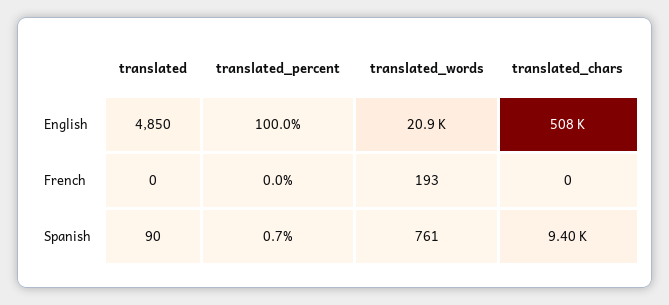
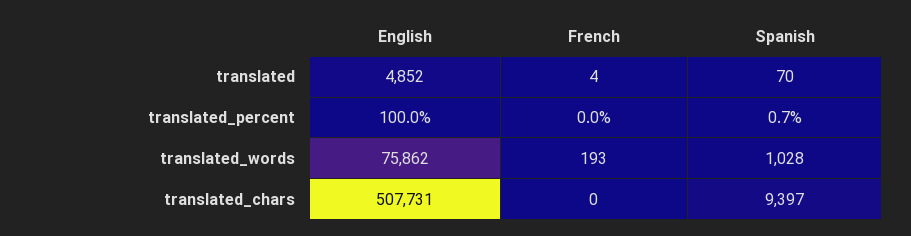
  {
    "translated": {
-     "English": 4850,
+     "English": 4852,
-     "French": 0,
+     "French": 4,
-     "Spanish": 90
+     "Spanish": 70
    },
    "translated_percent": {
      "English": 100,
      "French": 0,
      "Spanish": 0.7
    },
    "translated_words": {
-     "English": 20900,
+     "English": 75862,
      "French": 193,
-     "Spanish": 761
+     "Spanish": 1028
    },
    "translated_chars": {
      "English": 507731,
      "French": 0,
      "Spanish": 9397
    }
  }

